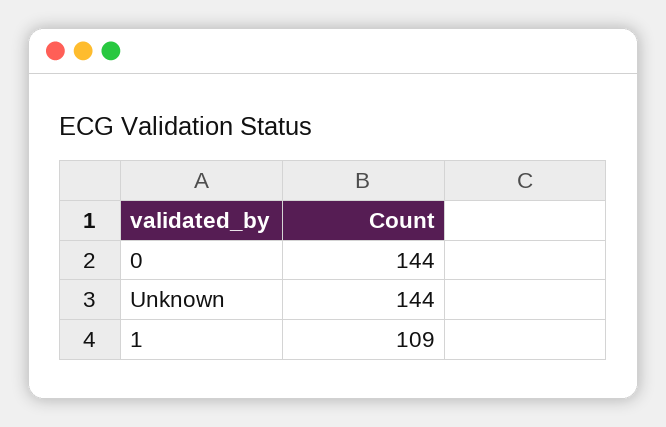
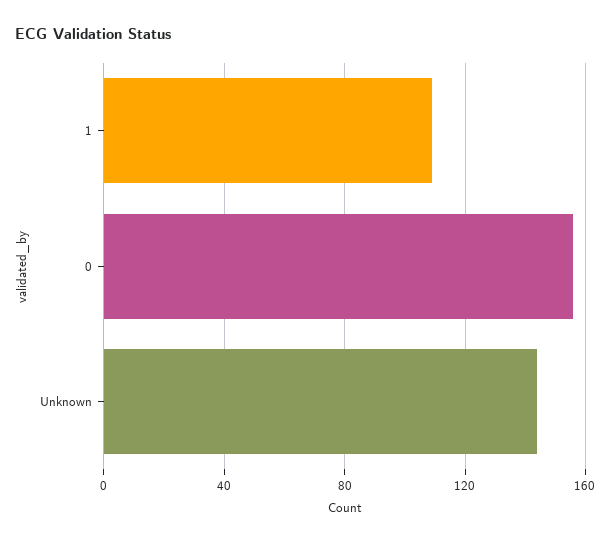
  {
-   "0": 144,
+   "0": 155,
    "Unknown": 144,
    "1": 109
  }

